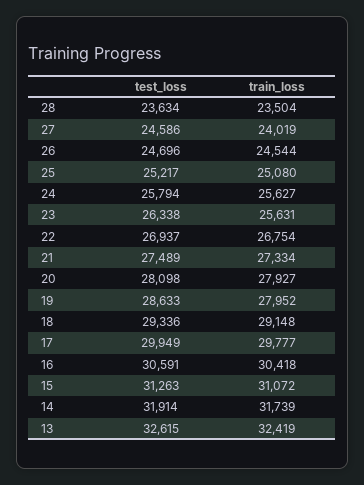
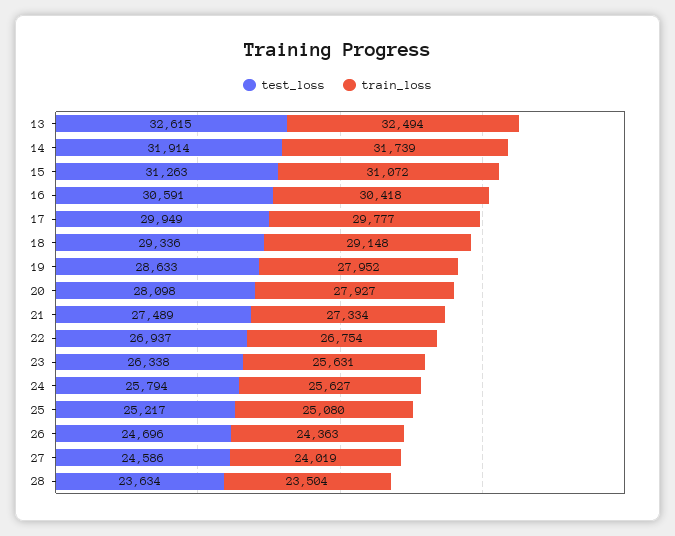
  {
    "test_loss": {
      "28": 23634,
      "27": 24586,
      "26": 24696,
      "25": 25217,
      "24": 25794,
      "23": 26338,
      "22": 26937,
      "21": 27489,
      "20": 28098,
      "19": 28633,
      "18": 29336,
      "17": 29949,
      "16": 30591,
      "15": 31263,
      "14": 31914,
      "13": 32615
    },
    "train_loss": {
      "28": 23504,
      "27": 24019,
-     "26": 24544,
+     "26": 24363,
      "25": 25080,
      "24": 25627,
      "23": 25631,
      "22": 26754,
      "21": 27334,
      "20": 27927,
      "19": 27952,
      "18": 29148,
      "17": 29777,
      "16": 30418,
      "15": 31072,
      "14": 31739,
-     "13": 32419
+     "13": 32494
    }
  }

